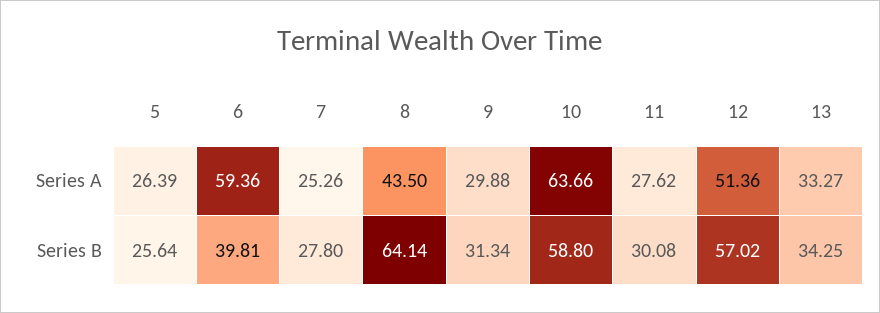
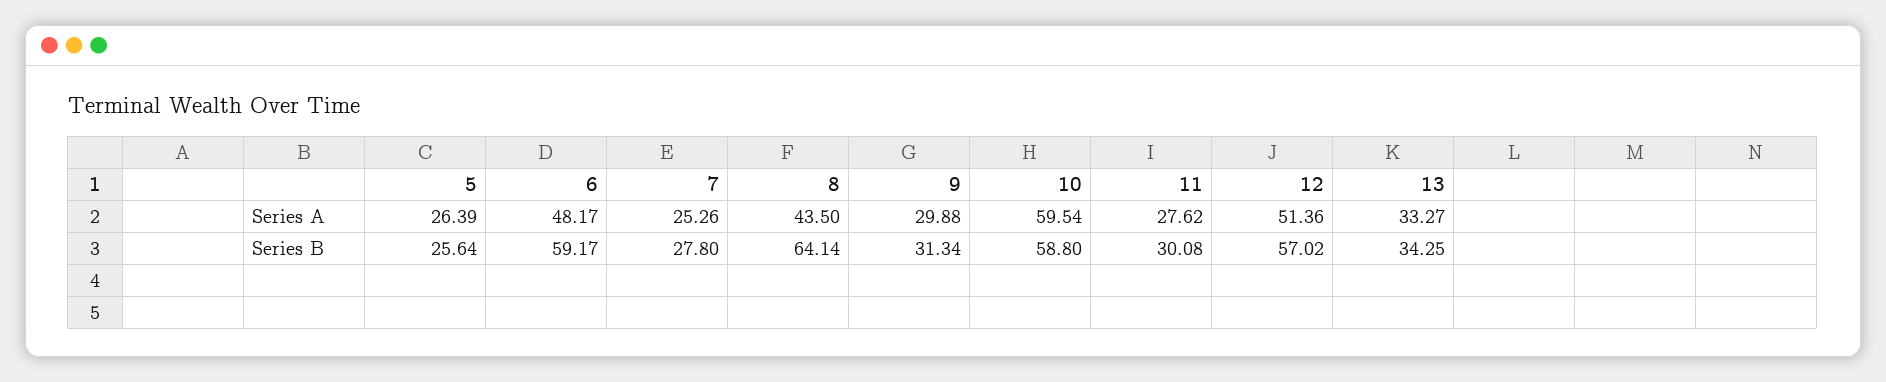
  {
    "5": {
      "Series A": 26.39,
      "Series B": 25.64
    },
    "6": {
-     "Series A": 59.36,
+     "Series A": 48.17,
-     "Series B": 39.81
+     "Series B": 59.17
    },
    "7": {
      "Series A": 25.26,
      "Series B": 27.8
    },
    "8": {
      "Series A": 43.5,
      "Series B": 64.14
    },
    "9": {
      "Series A": 29.88,
      "Series B": 31.34
    },
    "10": {
-     "Series A": 63.66,
+     "Series A": 59.54,
      "Series B": 58.8
    },
    "11": {
      "Series A": 27.62,
      "Series B": 30.08
    },
    "12": {
      "Series A": 51.36,
      "Series B": 57.02
    },
    "13": {
      "Series A": 33.27,
      "Series B": 34.25
    }
  }

